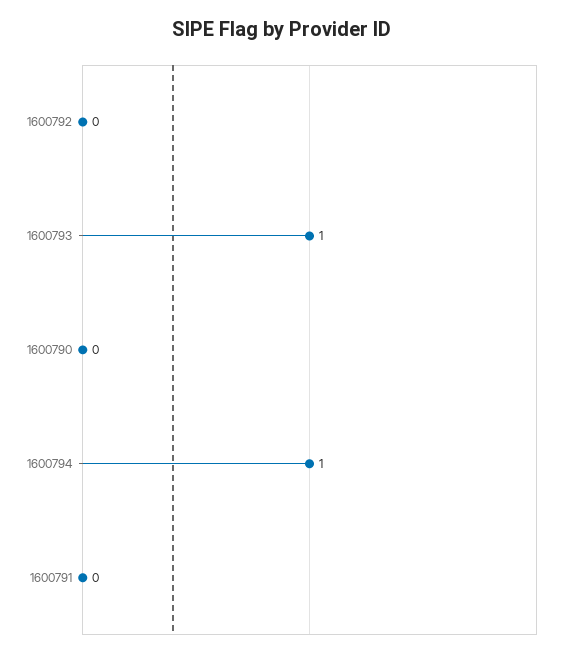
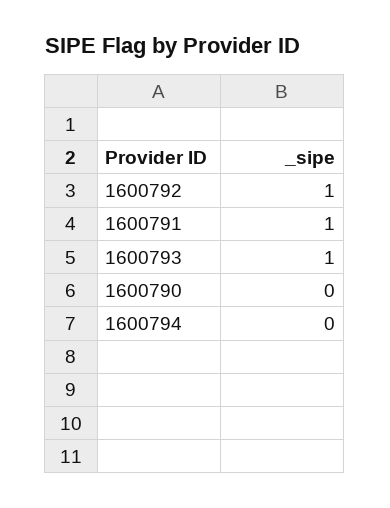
  {
-   "1600792": 0,
+   "1600792": 1,
    "1600793": 1,
    "1600790": 0,
-   "1600794": 1,
+   "1600794": 0,
-   "1600791": 0
+   "1600791": 1
  }

